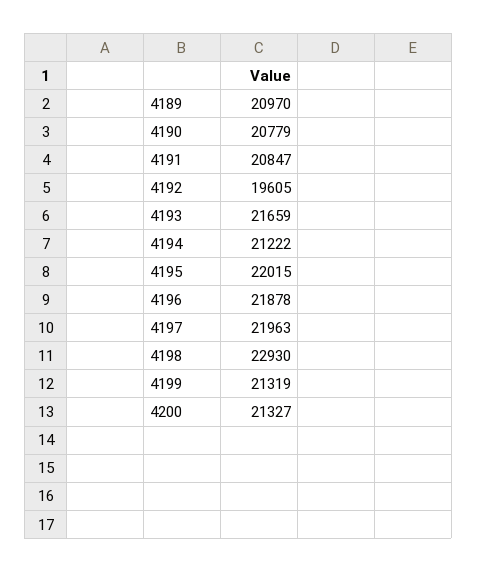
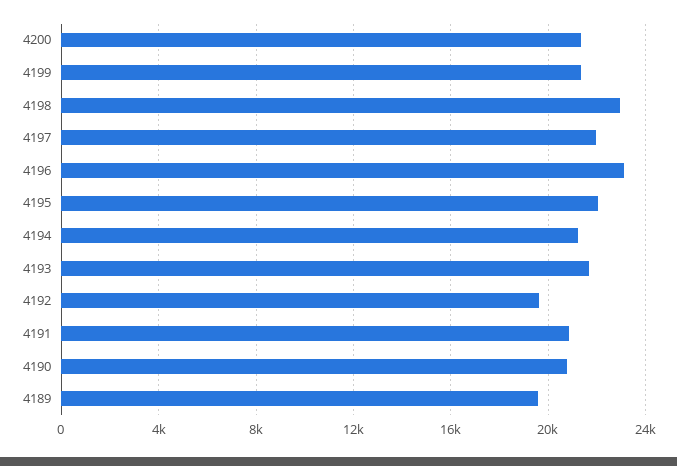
  {
-   "4189": 20970,
+   "4189": 19500,
    "4190": 20779,
    "4191": 20847,
    "4192": 19605,
    "4193": 21659,
    "4194": 21222,
    "4195": 22015,
-   "4196": 21878,
+   "4196": 23000,
    "4197": 21963,
    "4198": 22930,
    "4199": 21319,
    "4200": 21327
  }

